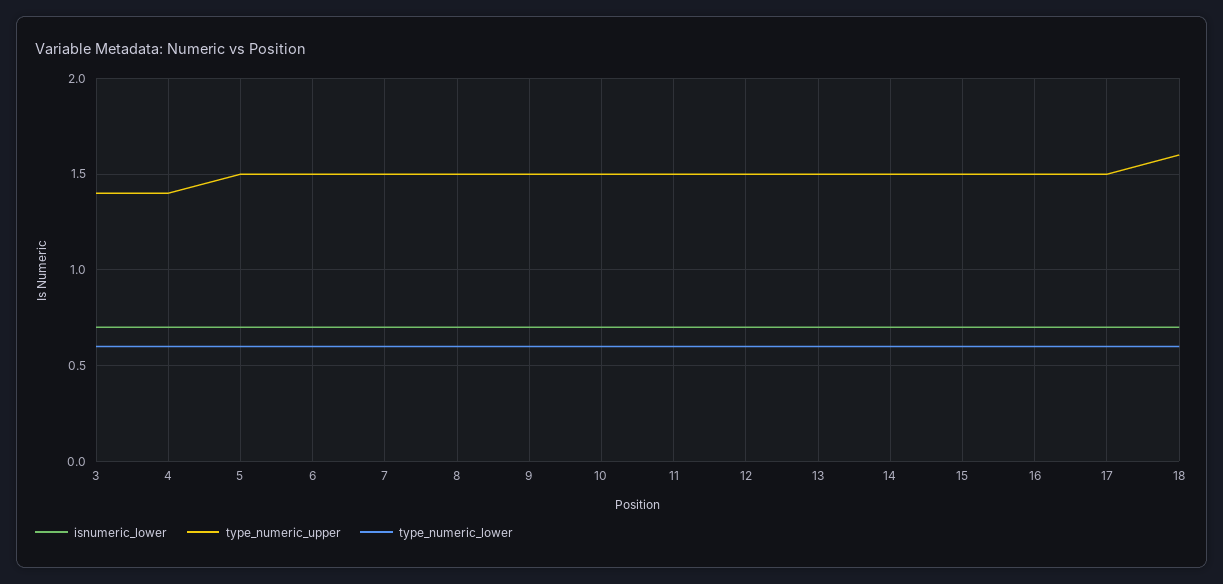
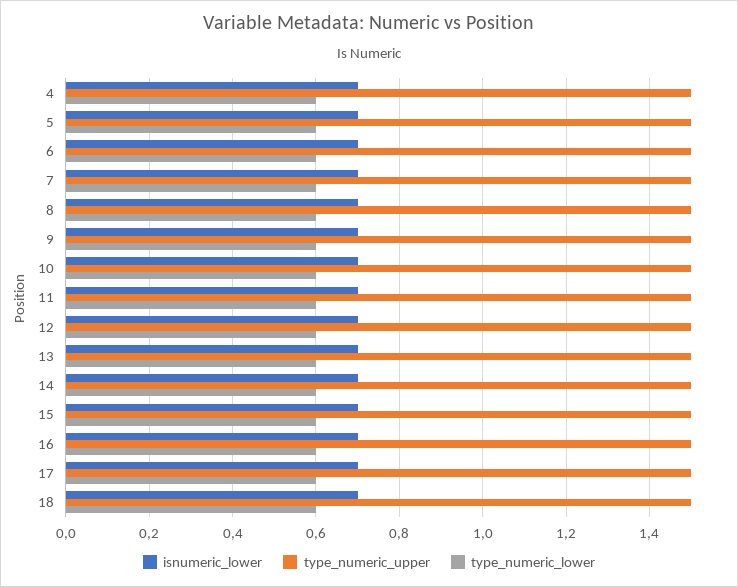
  {
    "isnumeric_lower": {
-     "3": 0.7,
      "4": 0.7,
      "5": 0.7,
      "6": 0.7,
      "7": 0.7,
      "8": 0.7,
      "9": 0.7,
      "10": 0.7,
      "11": 0.7,
      "12": 0.7,
      "13": 0.7,
      "14": 0.7,
      "15": 0.7,
      "16": 0.7,
      "17": 0.7,
      "18": 0.7
    },
    "type_numeric_upper": {
-     "3": 1.4,
-     "4": 1.4,
+     "4": 1.5,
      "5": 1.5,
      "6": 1.5,
      "7": 1.5,
      "8": 1.5,
      "9": 1.5,
      "10": 1.5,
      "11": 1.5,
      "12": 1.5,
      "13": 1.5,
      "14": 1.5,
      "15": 1.5,
      "16": 1.5,
      "17": 1.5,
-     "18": 1.6
+     "18": 1.5
    },
    "type_numeric_lower": {
-     "3": 0.6,
      "4": 0.6,
      "5": 0.6,
      "6": 0.6,
      "7": 0.6,
      "8": 0.6,
      "9": 0.6,
      "10": 0.6,
      "11": 0.6,
      "12": 0.6,
      "13": 0.6,
      "14": 0.6,
      "15": 0.6,
      "16": 0.6,
      "17": 0.6,
      "18": 0.6
    }
  }

